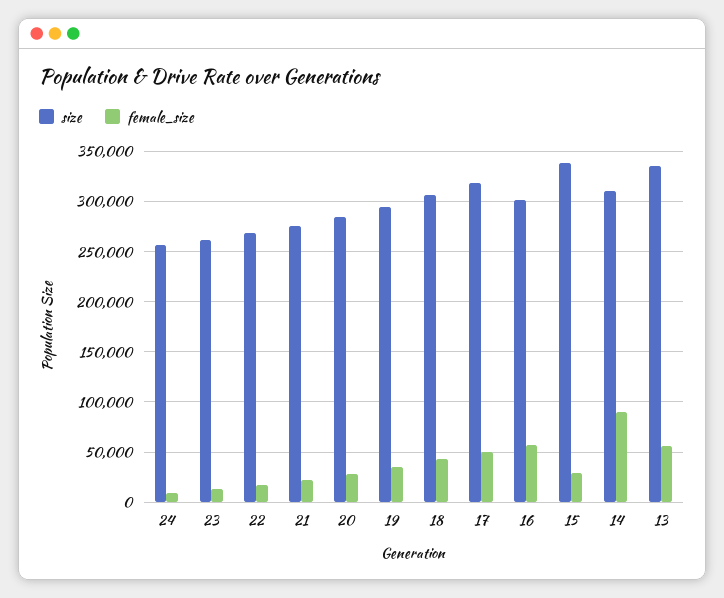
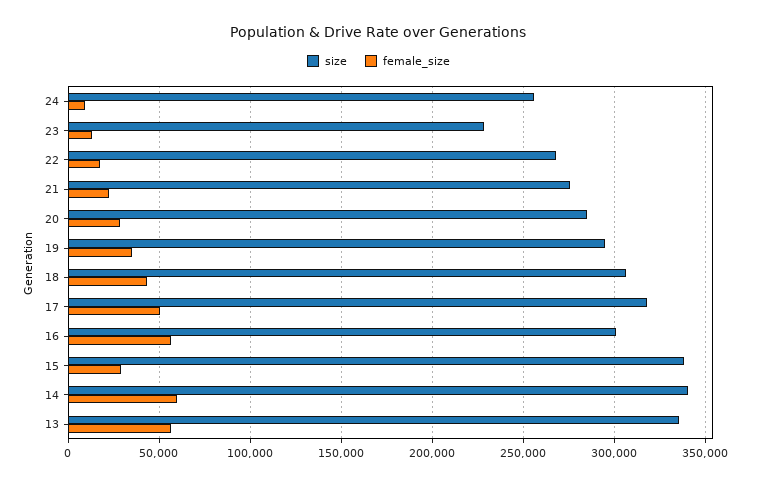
  {
    "size": {
      "24": 255000,
-     "23": 260000,
+     "23": 230000,
      "22": 270000,
      "21": 275000,
      "20": 285000,
      "19": 295000,
      "18": 305000,
      "17": 320000,
      "16": 300000,
      "15": 340000,
-     "14": 310000,
+     "14": 340000,
      "13": 335000
    },
    "female_size": {
      "24": 10000,
      "23": 15000,
      "22": 15000,
      "21": 20000,
      "20": 30000,
      "19": 35000,
      "18": 45000,
      "17": 50000,
      "16": 55000,
      "15": 30000,
-     "14": 90000,
+     "14": 60000,
      "13": 55000
    }
  }

